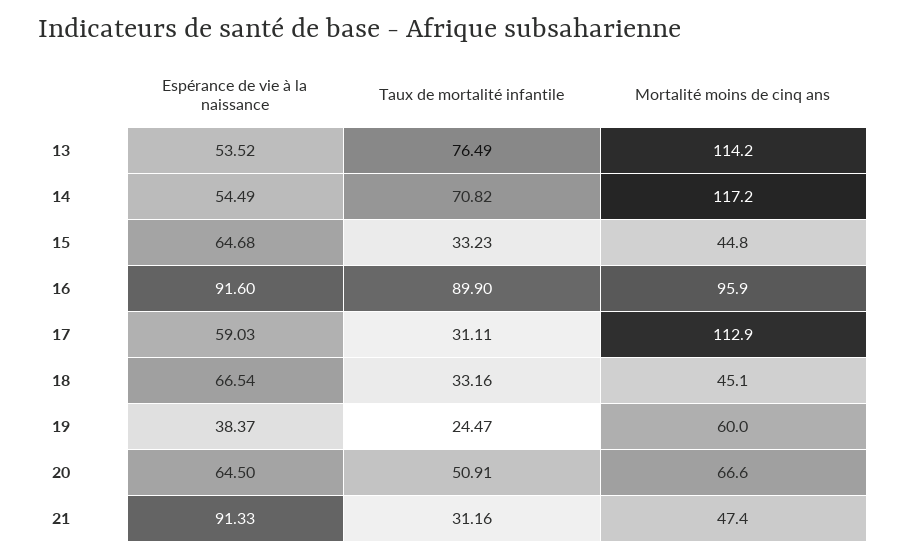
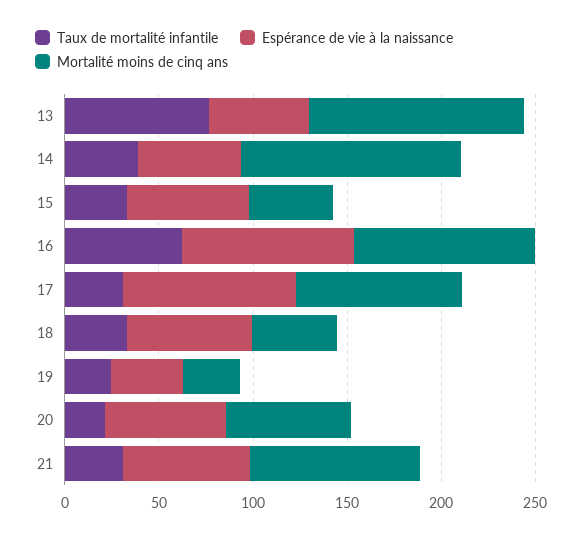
  {
    "Espérance de vie à la naissance": {
      "13": 53.52,
      "14": 54.49,
      "15": 64.68,
      "16": 91.6,
-     "17": 59.03,
+     "17": 90,
      "18": 66.54,
      "19": 38.37,
      "20": 64.5,
-     "21": 91.33
+     "21": 70
    },
    "Taux de mortalité infantile": {
      "13": 76.49,
-     "14": 70.82,
+     "14": 40,
      "15": 33.23,
-     "16": 89.9,
+     "16": 60,
      "17": 31.11,
      "18": 33.16,
      "19": 24.47,
-     "20": 50.91,
+     "20": 20,
      "21": 31.16
    },
    "Mortalité moins de cinq ans": {
      "13": 114.2,
      "14": 117.2,
      "15": 44.8,
      "16": 95.9,
-     "17": 112.9,
+     "17": 90,
      "18": 45.1,
-     "19": 60,
+     "19": 30,
      "20": 66.6,
-     "21": 47.4
+     "21": 90
    }
  }

